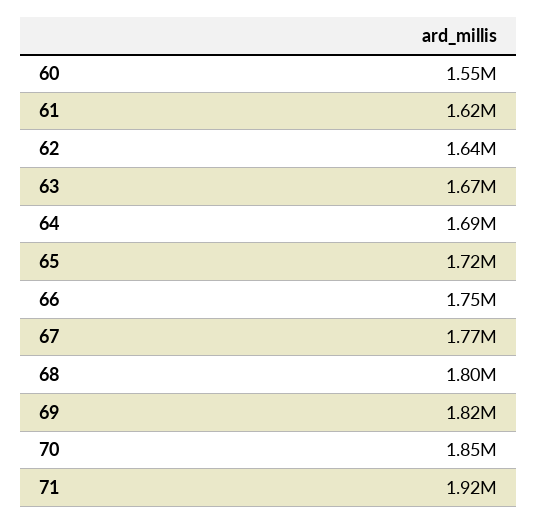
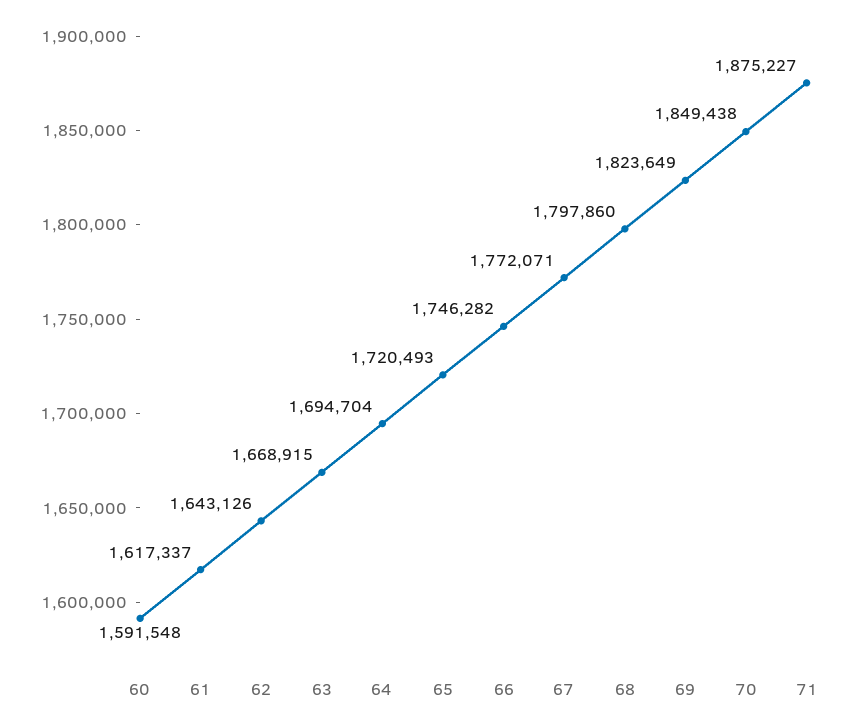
  {
-   "60": 1550000,
+   "60": 1591548,
    "61": 1617337,
    "62": 1643126,
    "63": 1668915,
    "64": 1694704,
    "65": 1720493,
    "66": 1746282,
    "67": 1772071,
    "68": 1797860,
    "69": 1823649,
    "70": 1849438,
-   "71": 1920000
+   "71": 1875227
  }

